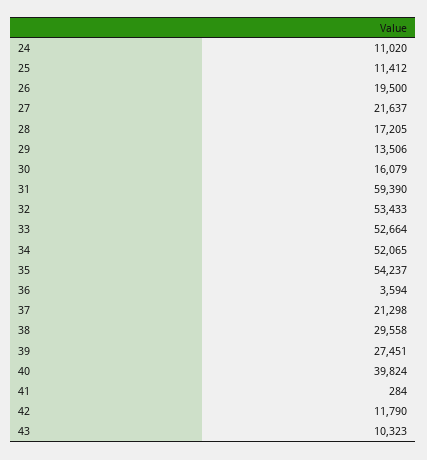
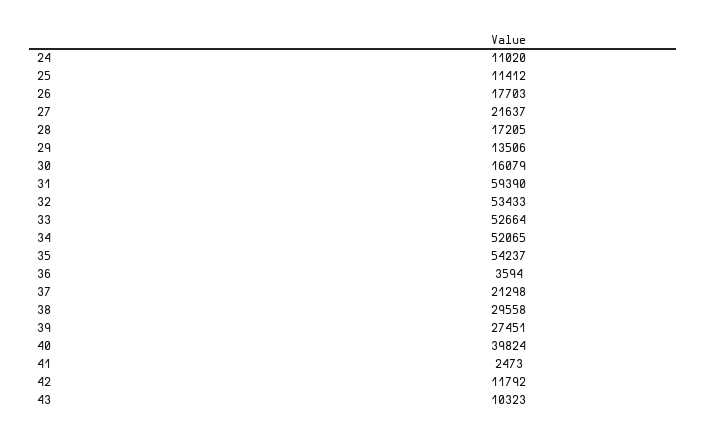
  {
    "24": 11020,
    "25": 11412,
-   "26": 19500,
+   "26": 17703,
    "27": 21637,
    "28": 17205,
    "29": 13506,
    "30": 16079,
    "31": 59390,
    "32": 53433,
    "33": 52664,
    "34": 52065,
    "35": 54237,
    "36": 3594,
    "37": 21298,
    "38": 29558,
    "39": 27451,
    "40": 39824,
-   "41": 284,
+   "41": 2473,
-   "42": 11790,
+   "42": 11792,
    "43": 10323
  }

